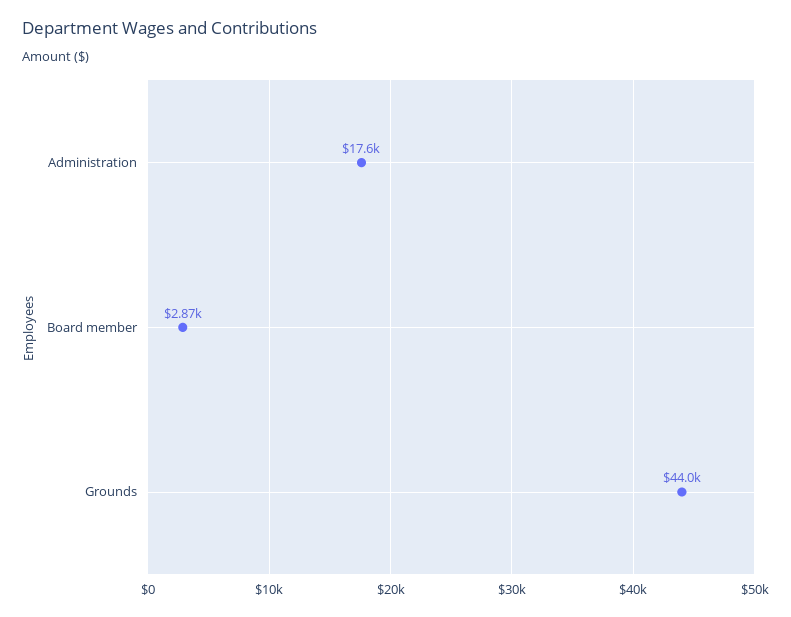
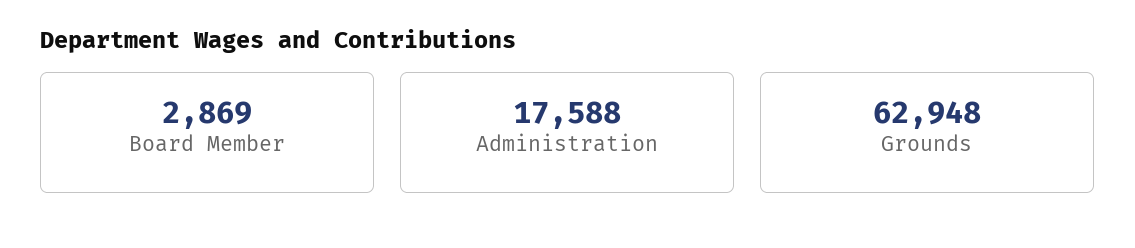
  {
    "Administration": 17588,
    "Board member": 2869,
-   "Grounds": 44000
+   "Grounds": 62948
  }

